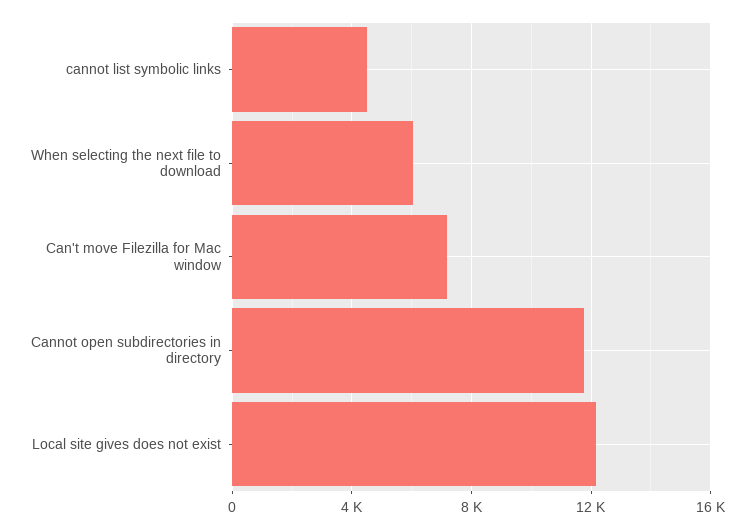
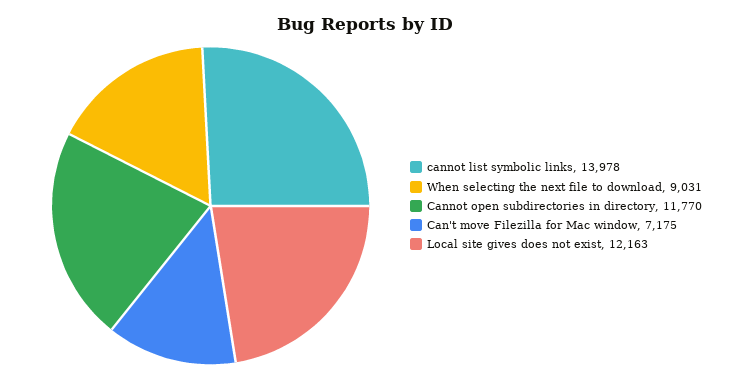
  {
-   "cannot list symbolic links": 4500,
+   "cannot list symbolic links": 13978,
-   "When selecting the next file to download": 6000,
+   "When selecting the next file to download": 9031,
    "Can't move Filezilla for Mac window": 7175,
    "Cannot open subdirectories in directory": 11770,
    "Local site gives does not exist": 12163
  }

